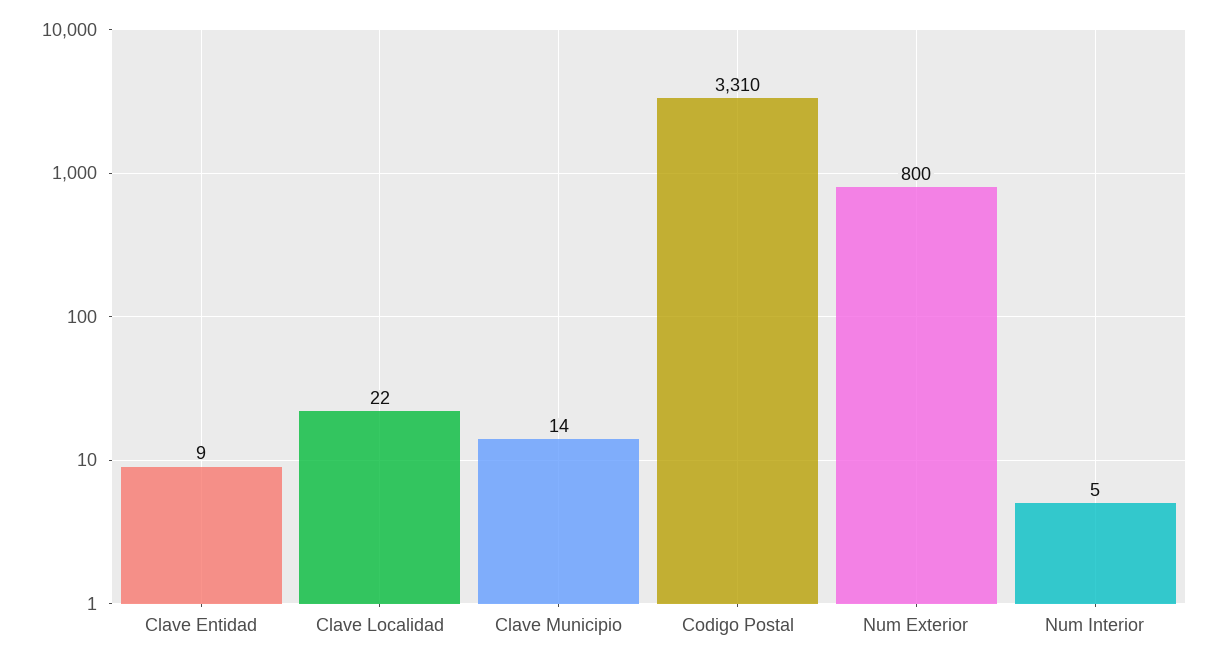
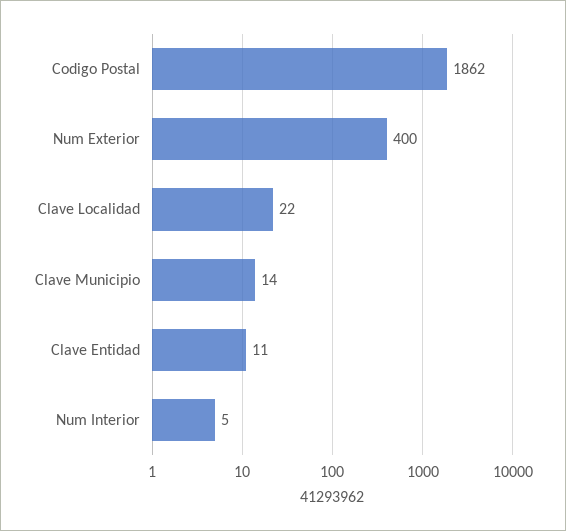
  {
-   "Clave Entidad": 9,
+   "Clave Entidad": 11,
    "Clave Localidad": 22,
    "Clave Municipio": 14,
-   "Codigo Postal": 3310,
+   "Codigo Postal": 1862,
-   "Num Exterior": 800,
+   "Num Exterior": 400,
    "Num Interior": 5
  }

